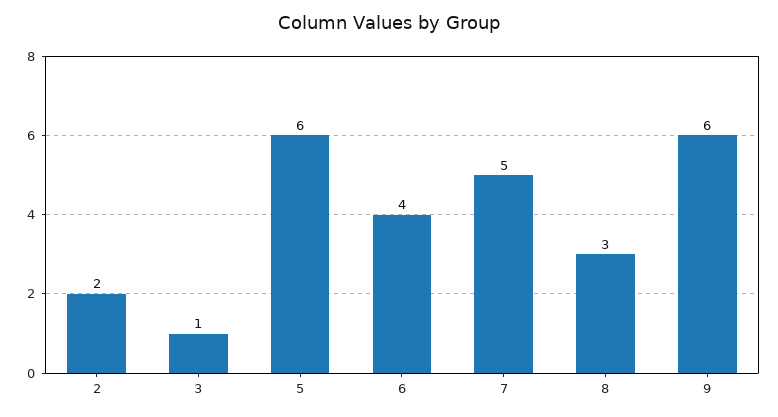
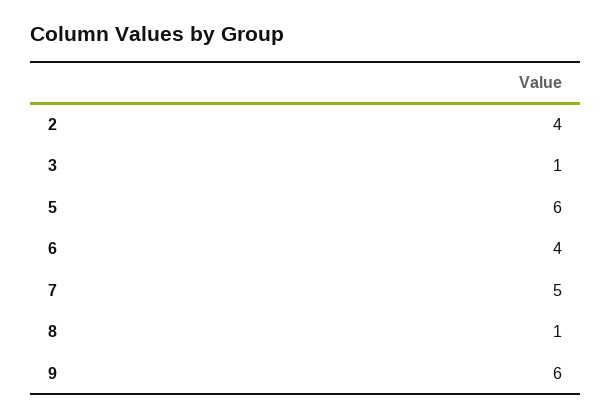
  {
-   "2": 2,
+   "2": 4,
    "3": 1,
    "5": 6,
    "6": 4,
    "7": 5,
-   "8": 3,
+   "8": 1,
    "9": 6
  }

